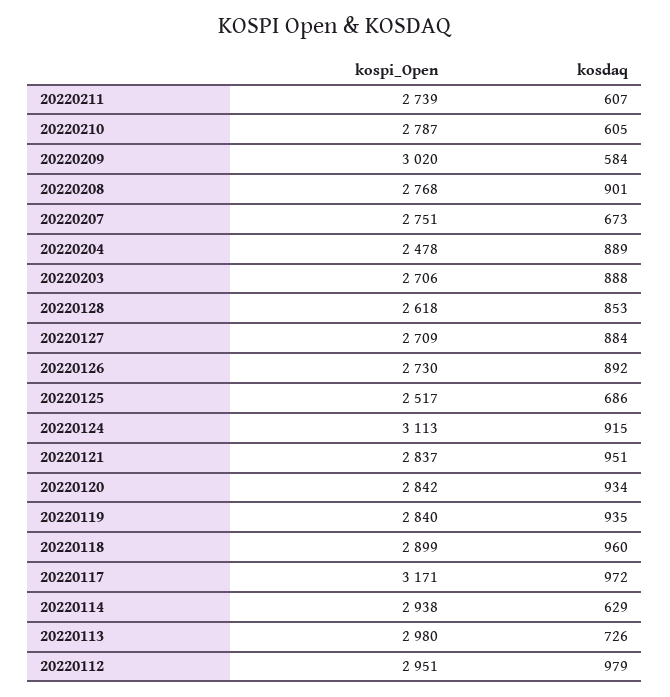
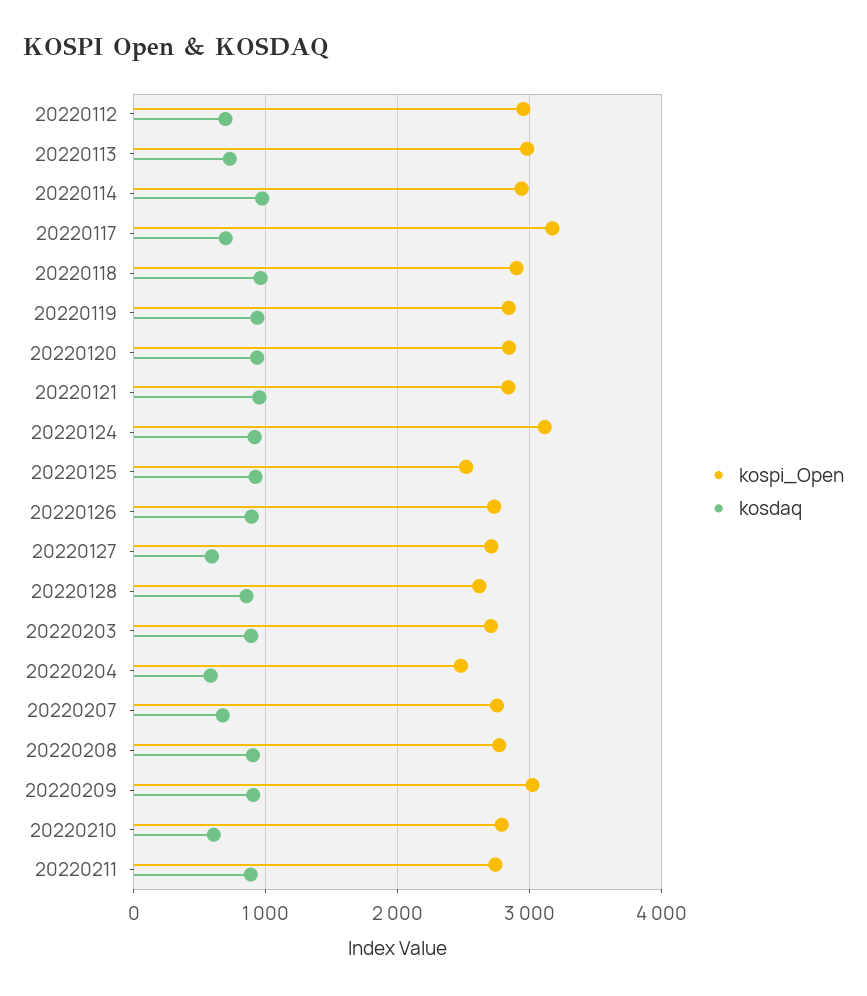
  {
    "kospi_Open": {
      "20220211": 2739,
      "20220210": 2787,
      "20220209": 3020,
      "20220208": 2768,
      "20220207": 2751,
      "20220204": 2478,
      "20220203": 2706,
      "20220128": 2618,
      "20220127": 2709,
      "20220126": 2730,
      "20220125": 2517,
      "20220124": 3113,
      "20220121": 2837,
      "20220120": 2842,
      "20220119": 2840,
      "20220118": 2899,
      "20220117": 3171,
      "20220114": 2938,
      "20220113": 2980,
      "20220112": 2951
    },
    "kosdaq": {
-     "20220211": 607,
+     "20220211": 900,
      "20220210": 605,
-     "20220209": 584,
+     "20220209": 900,
      "20220208": 901,
      "20220207": 673,
-     "20220204": 889,
+     "20220204": 600,
      "20220203": 888,
      "20220128": 853,
-     "20220127": 884,
+     "20220127": 600,
      "20220126": 892,
-     "20220125": 686,
+     "20220125": 900,
      "20220124": 915,
      "20220121": 951,
      "20220120": 934,
      "20220119": 935,
      "20220118": 960,
-     "20220117": 972,
+     "20220117": 700,
-     "20220114": 629,
+     "20220114": 1000,
      "20220113": 726,
-     "20220112": 979
+     "20220112": 700
    }
  }

